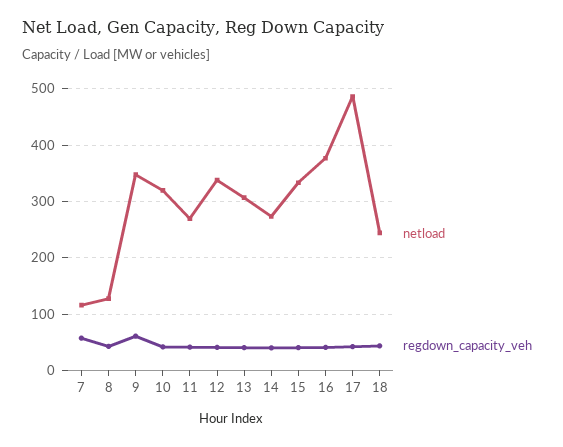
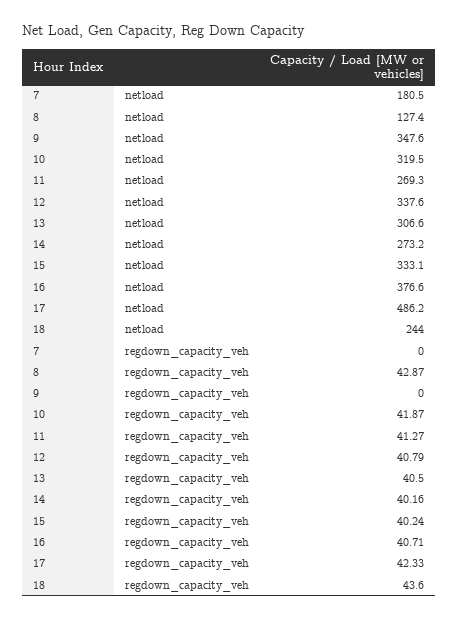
  {
    "netload": {
-     "7": 120,
+     "7": 180.5,
      "8": 127.4,
      "9": 347.6,
      "10": 319.5,
      "11": 269.3,
      "12": 337.6,
      "13": 306.6,
      "14": 273.2,
      "15": 333.1,
      "16": 376.6,
      "17": 486.2,
      "18": 244
    },
    "regdown_capacity_veh": {
-     "7": 60,
+     "7": 0,
      "8": 42.87,
-     "9": 60,
+     "9": 0,
      "10": 41.87,
      "11": 41.27,
      "12": 40.79,
      "13": 40.5,
      "14": 40.16,
      "15": 40.24,
      "16": 40.71,
      "17": 42.33,
      "18": 43.6
    }
  }

